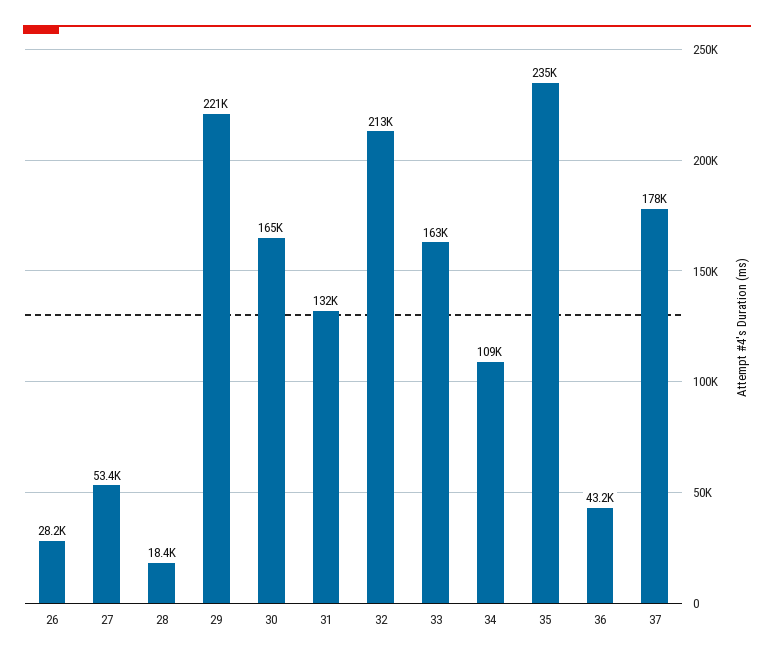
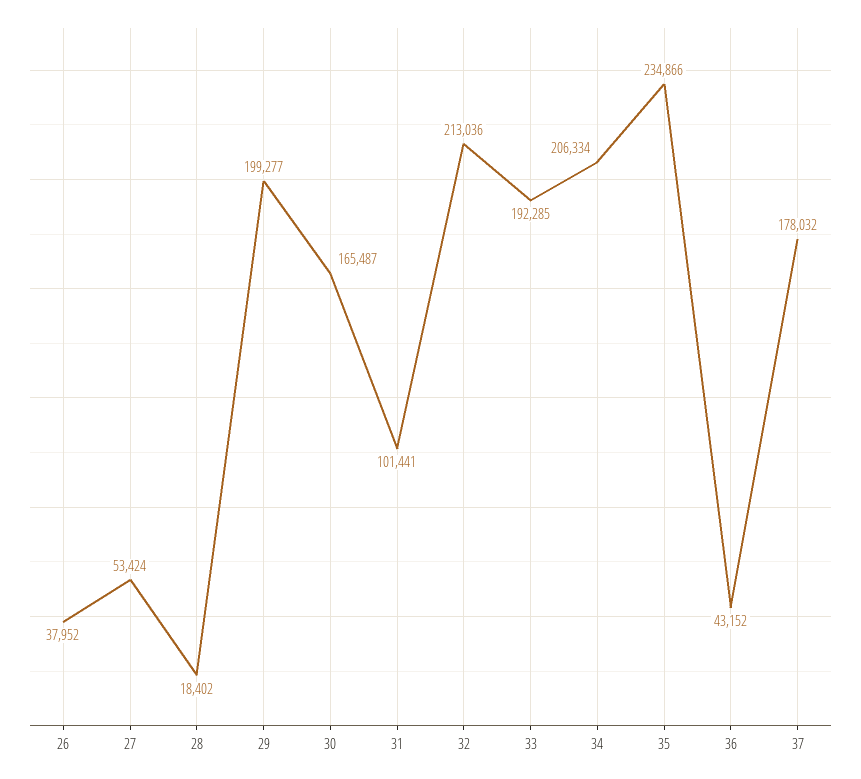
  {
-   "26": 28200,
+   "26": 37952,
    "27": 53424,
    "28": 18402,
-   "29": 221000,
+   "29": 199277,
    "30": 165487,
-   "31": 132000,
+   "31": 101441,
    "32": 213036,
-   "33": 163000,
+   "33": 192285,
-   "34": 109000,
+   "34": 206334,
    "35": 234866,
    "36": 43152,
    "37": 178032
  }

